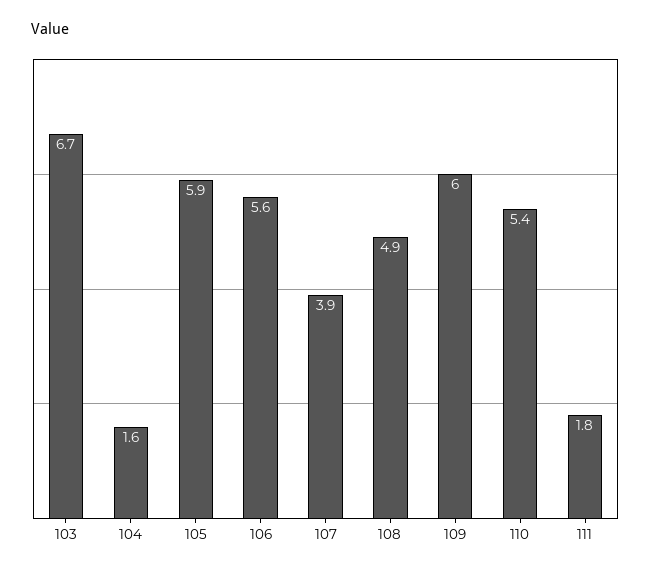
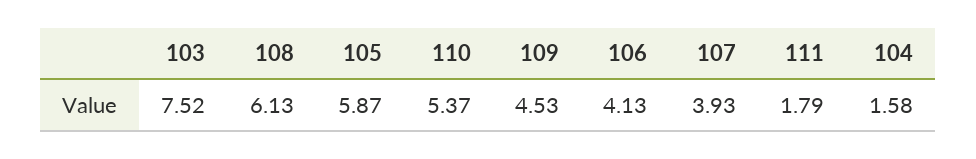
  {
-   "103": 6.7,
+   "103": 7.52,
    "104": 1.58,
    "105": 5.87,
-   "106": 5.6,
+   "106": 4.13,
    "107": 3.93,
-   "108": 4.9,
+   "108": 6.13,
-   "109": 6,
+   "109": 4.53,
    "110": 5.37,
    "111": 1.79
  }

